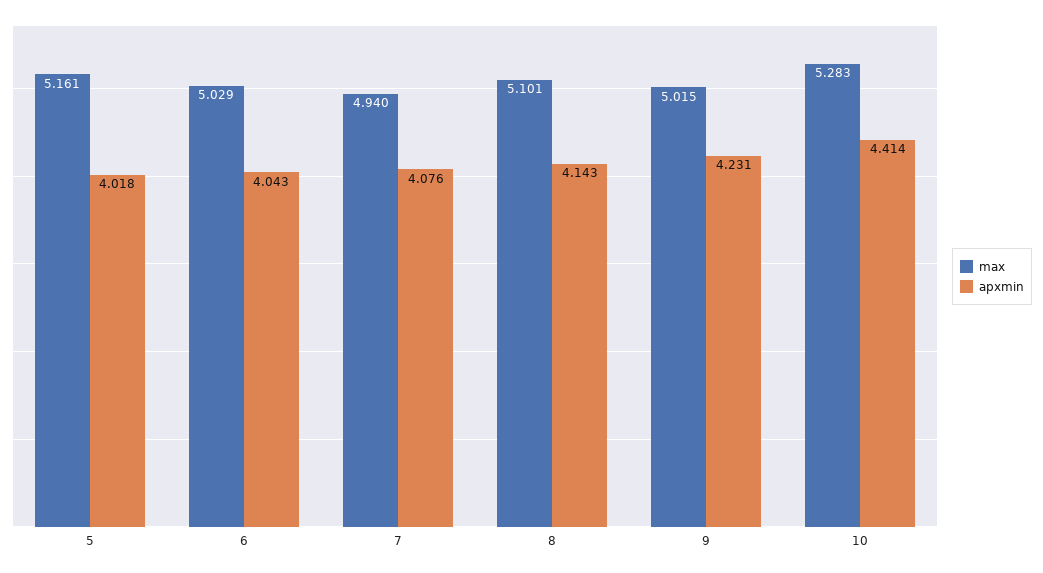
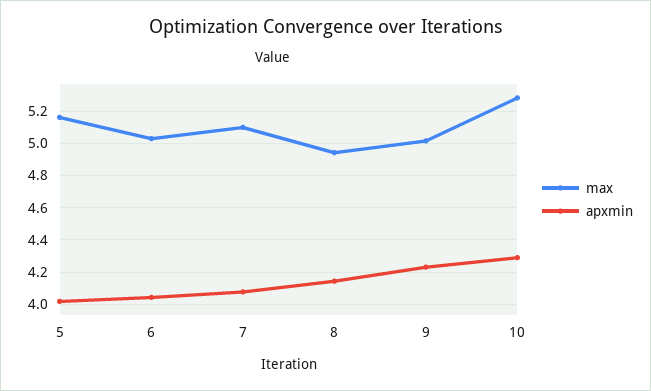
  {
    "max": {
      "5": 5.161,
      "6": 5.029,
-     "7": 4.94,
+     "7": 5.1,
-     "8": 5.101,
+     "8": 4.95,
      "9": 5.015,
      "10": 5.283
    },
    "apxmin": {
      "5": 4.018,
      "6": 4.043,
      "7": 4.076,
      "8": 4.143,
      "9": 4.231,
-     "10": 4.414
+     "10": 4.3
    }
  }

